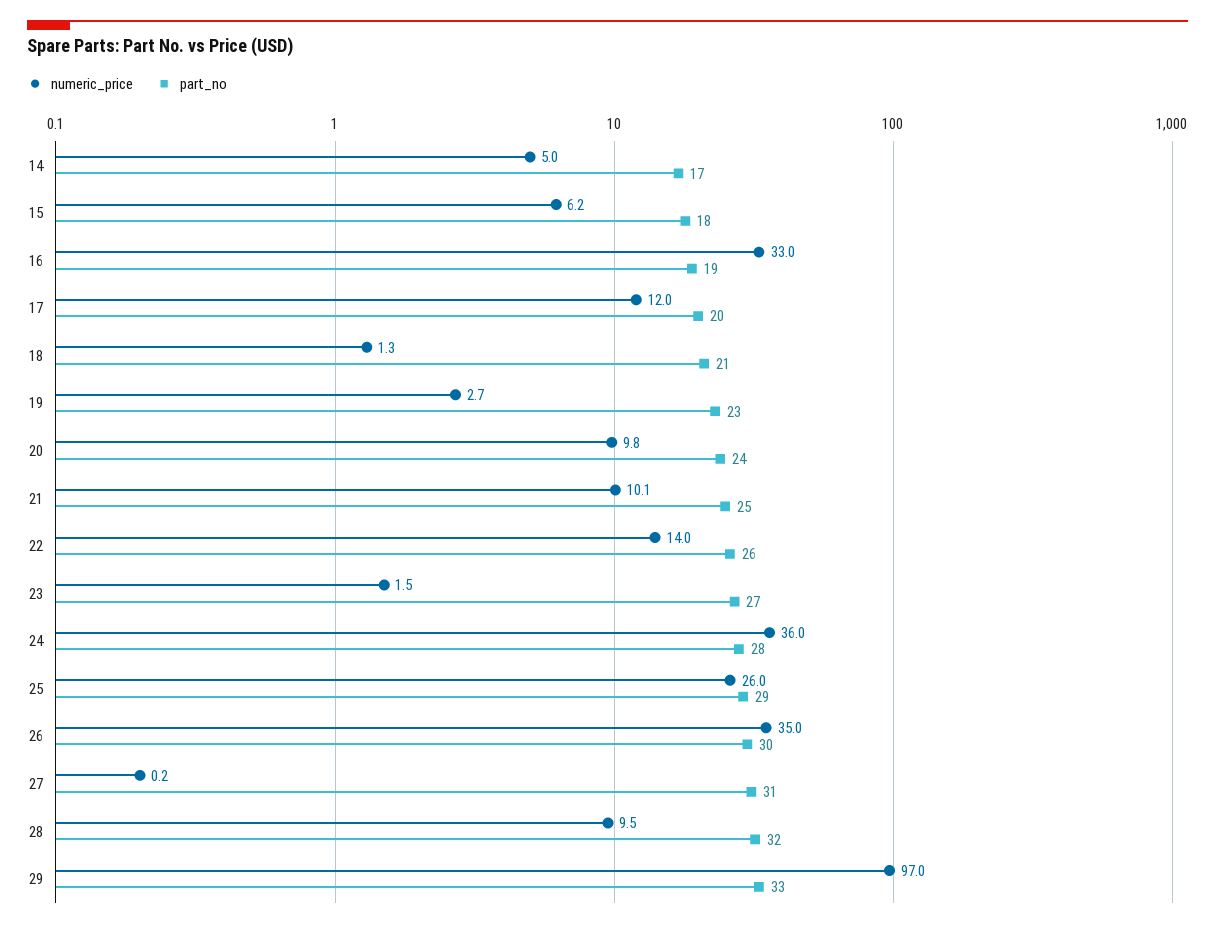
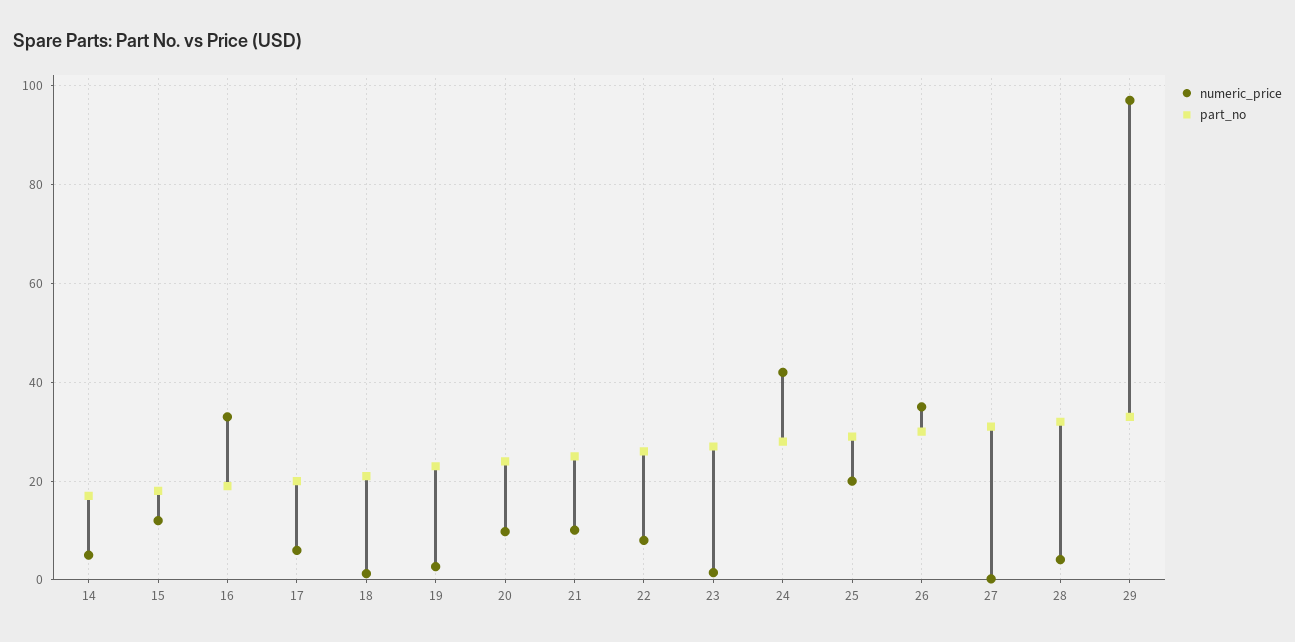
  {
    "numeric_price": {
      "14": 5,
-     "15": 6.2,
+     "15": 12,
      "16": 33,
-     "17": 12,
+     "17": 6,
      "18": 1.3,
      "19": 2.7,
      "20": 9.8,
      "21": 10.1,
-     "22": 14,
+     "22": 8,
      "23": 1.5,
-     "24": 36,
+     "24": 42,
-     "25": 26,
+     "25": 20,
      "26": 35,
      "27": 0.2,
-     "28": 9.5,
+     "28": 4,
      "29": 97
    },
    "part_no": {
      "14": 17,
      "15": 18,
      "16": 19,
      "17": 20,
      "18": 21,
      "19": 23,
      "20": 24,
      "21": 25,
      "22": 26,
      "23": 27,
      "24": 28,
      "25": 29,
      "26": 30,
      "27": 31,
      "28": 32,
      "29": 33
    }
  }

